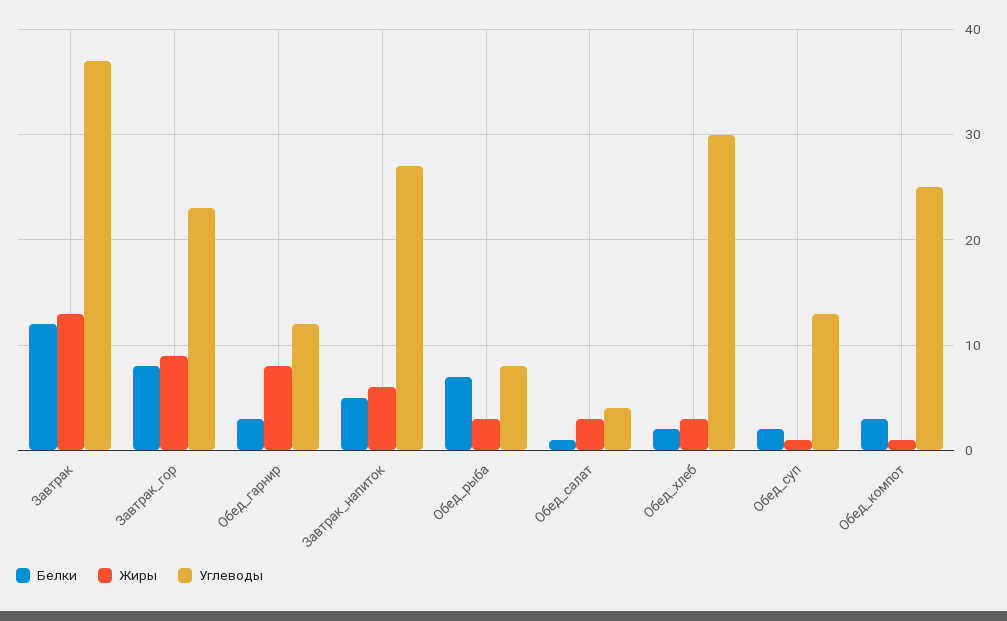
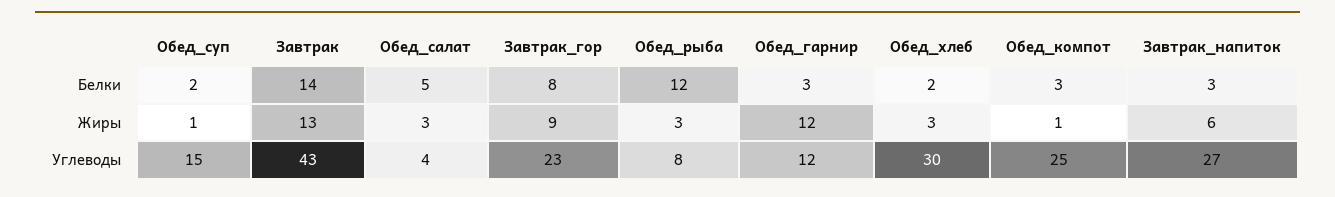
  {
    "Белки": {
-     "Завтрак": 12,
+     "Завтрак": 14,
      "Завтрак_гор": 8,
      "Обед_гарнир": 3,
-     "Завтрак_напиток": 5,
+     "Завтрак_напиток": 3,
-     "Обед_рыба": 7,
+     "Обед_рыба": 12,
-     "Обед_салат": 1,
+     "Обед_салат": 5,
      "Обед_хлеб": 2,
      "Обед_суп": 2,
      "Обед_компот": 3
    },
    "Жиры": {
      "Завтрак": 13,
      "Завтрак_гор": 9,
-     "Обед_гарнир": 8,
+     "Обед_гарнир": 12,
      "Завтрак_напиток": 6,
      "Обед_рыба": 3,
      "Обед_салат": 3,
      "Обед_хлеб": 3,
      "Обед_суп": 1,
      "Обед_компот": 1
    },
    "Углеводы": {
-     "Завтрак": 37,
+     "Завтрак": 43,
      "Завтрак_гор": 23,
      "Обед_гарнир": 12,
      "Завтрак_напиток": 27,
      "Обед_рыба": 8,
      "Обед_салат": 4,
      "Обед_хлеб": 30,
-     "Обед_суп": 13,
+     "Обед_суп": 15,
      "Обед_компот": 25
    }
  }

